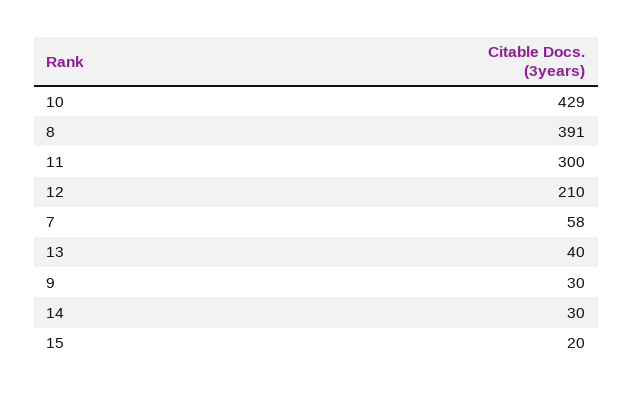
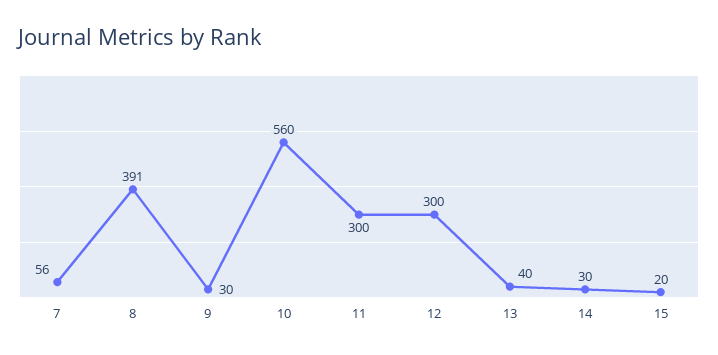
  {
-   "10": 429,
+   "10": 560,
    "8": 391,
    "11": 300,
-   "12": 210,
+   "12": 300,
-   "7": 58,
+   "7": 56,
    "13": 40,
    "9": 30,
    "14": 30,
    "15": 20
  }

